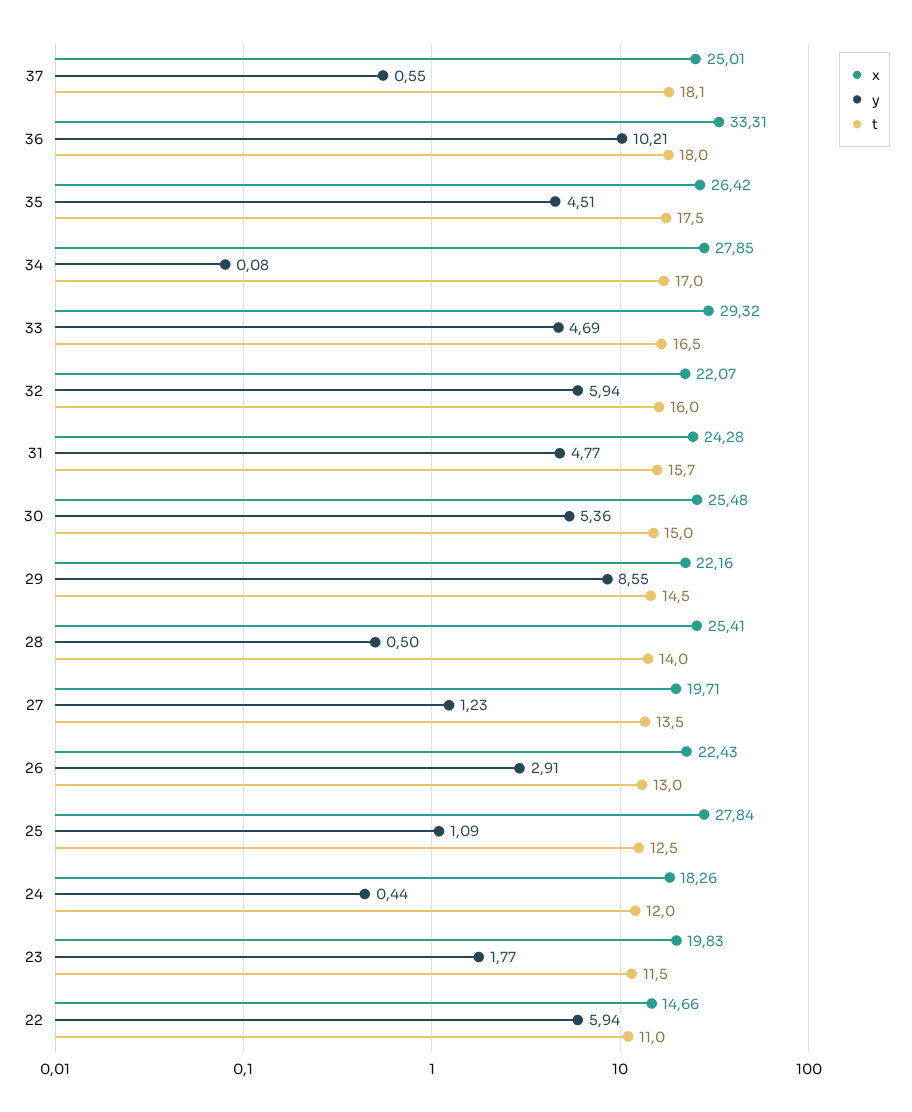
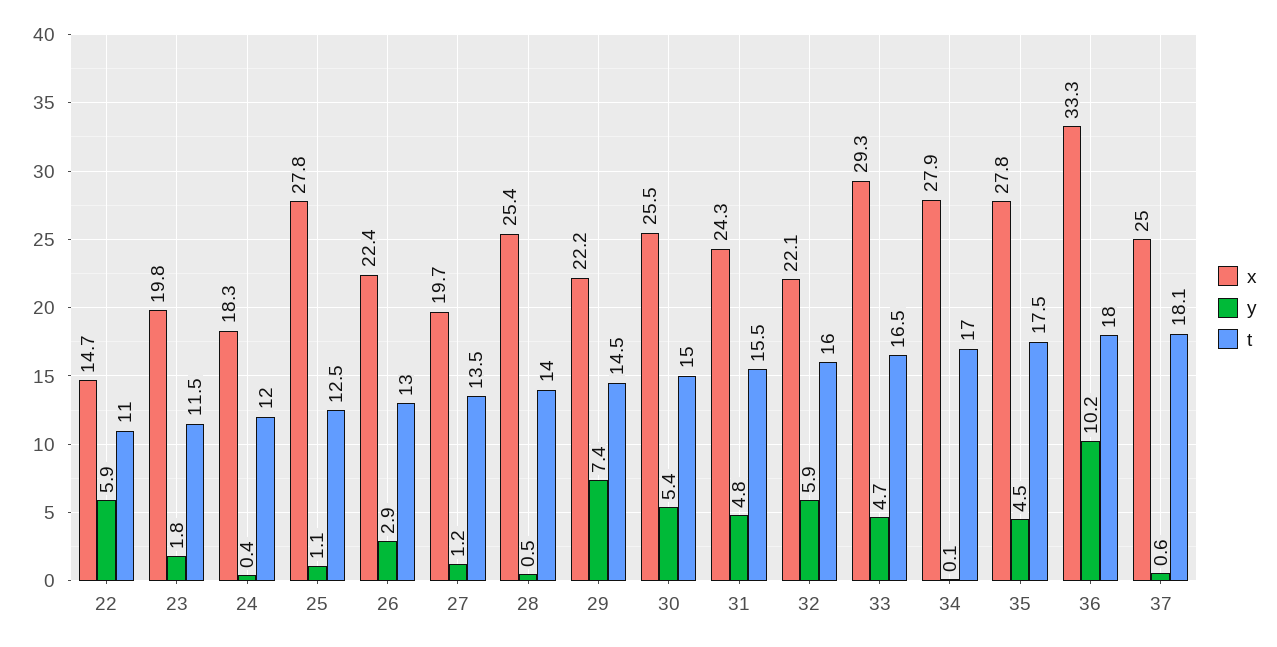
  {
    "x": {
      "37": 25.01,
      "36": 33.31,
-     "35": 26.42,
+     "35": 27.8,
      "34": 27.85,
      "33": 29.32,
      "32": 22.07,
      "31": 24.28,
      "30": 25.48,
      "29": 22.16,
      "28": 25.41,
      "27": 19.71,
      "26": 22.43,
      "25": 27.84,
      "24": 18.26,
      "23": 19.83,
      "22": 14.66
    },
    "y": {
      "37": 0.55,
      "36": 10.21,
      "35": 4.51,
      "34": 0.08,
      "33": 4.69,
      "32": 5.94,
      "31": 4.77,
      "30": 5.36,
-     "29": 8.55,
+     "29": 7.4,
      "28": 0.5,
      "27": 1.23,
      "26": 2.91,
      "25": 1.09,
      "24": 0.44,
      "23": 1.77,
      "22": 5.94
    },
    "t": {
      "37": 18.1,
      "36": 18,
      "35": 17.5,
      "34": 17,
      "33": 16.5,
      "32": 16,
-     "31": 15.7,
+     "31": 15.5,
      "30": 15,
      "29": 14.5,
      "28": 14,
      "27": 13.5,
      "26": 13,
      "25": 12.5,
      "24": 12,
      "23": 11.5,
      "22": 11
    }
  }

